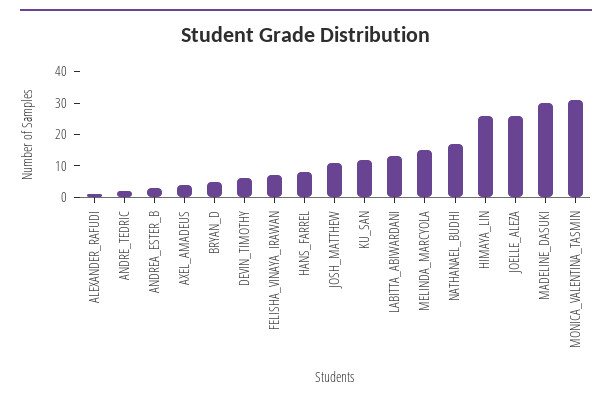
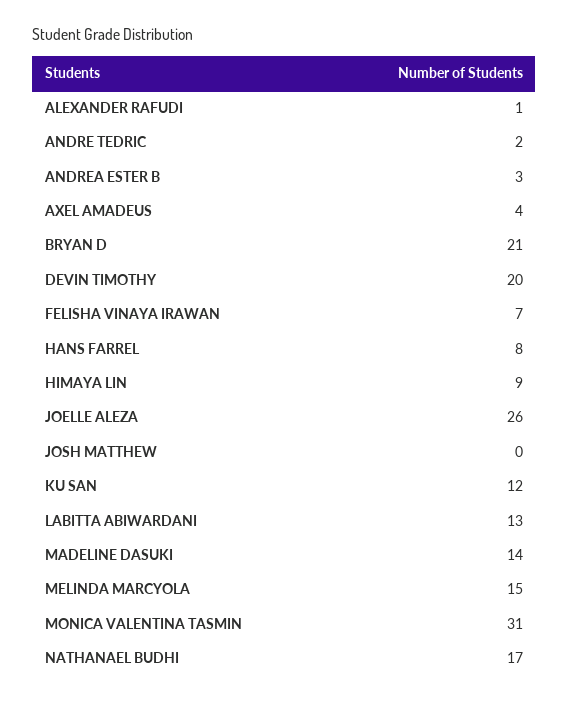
  {
    "ALEXANDER_RAFUDI": 1,
    "ANDRE_TEDRIC": 2,
    "ANDREA_ESTER_B": 3,
    "AXEL_AMADEUS": 4,
-   "BRYAN_D": 5,
+   "BRYAN_D": 21,
-   "DEVIN_TIMOTHY": 5,
+   "DEVIN_TIMOTHY": 20,
    "FELISHA_VINAYA_IRAWAN": 7,
    "HANS_FARREL": 8,
-   "JOSH_MATTHEW": 10,
+   "JOSH_MATTHEW": 0,
    "KU_SAN": 12,
    "LABITTA_ABIWARDANI": 13,
    "MELINDA_MARCYOLA": 15,
    "NATHANAEL_BUDHI": 17,
-   "HIMAYA_LIN": 25,
+   "HIMAYA_LIN": 9,
    "JOELLE_ALEZA": 26,
-   "MADELINE_DASUKI": 30,
+   "MADELINE_DASUKI": 14,
    "MONICA_VALENTINA_TASMIN": 31
  }

